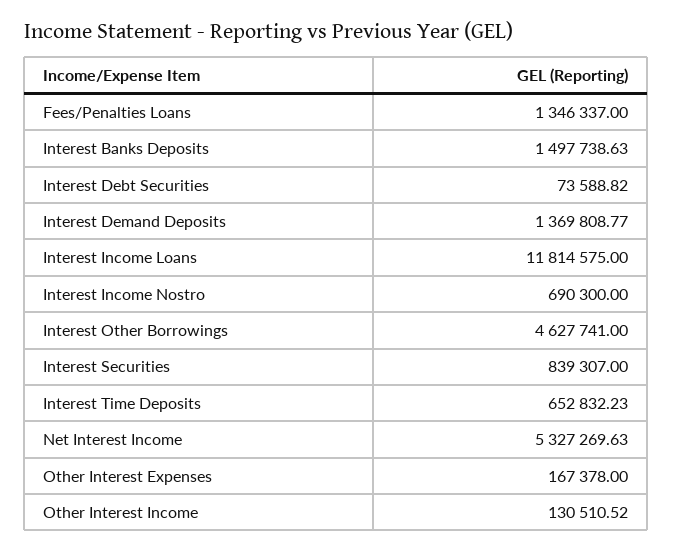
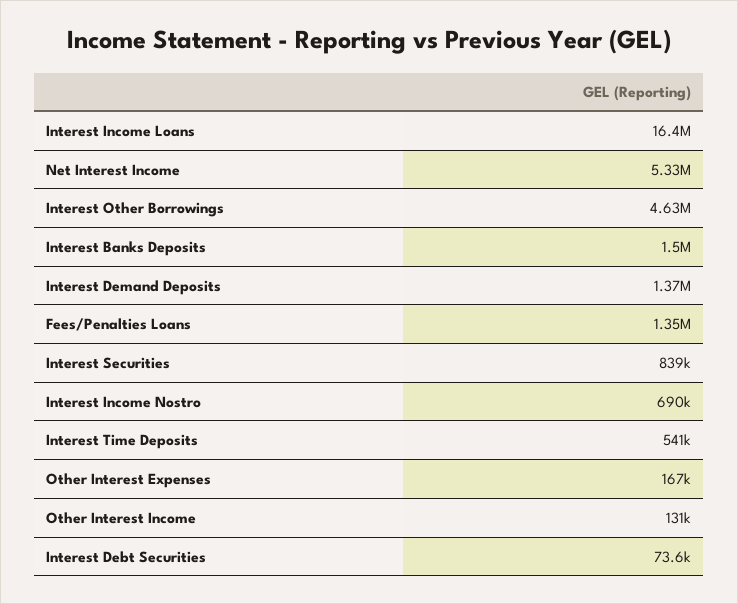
  {
    "Fees/Penalties Loans": 1346337,
    "Interest Banks Deposits": 1497738.63,
    "Interest Debt Securities": 73588.82,
    "Interest Demand Deposits": 1369808.77,
-   "Interest Income Loans": 11814575,
+   "Interest Income Loans": 16400000,
    "Interest Income Nostro": 690300,
    "Interest Other Borrowings": 4627741,
    "Interest Securities": 839307,
-   "Interest Time Deposits": 652832.23,
+   "Interest Time Deposits": 541000,
    "Net Interest Income": 5327269.63,
    "Other Interest Expenses": 167378,
    "Other Interest Income": 130510.52
  }

